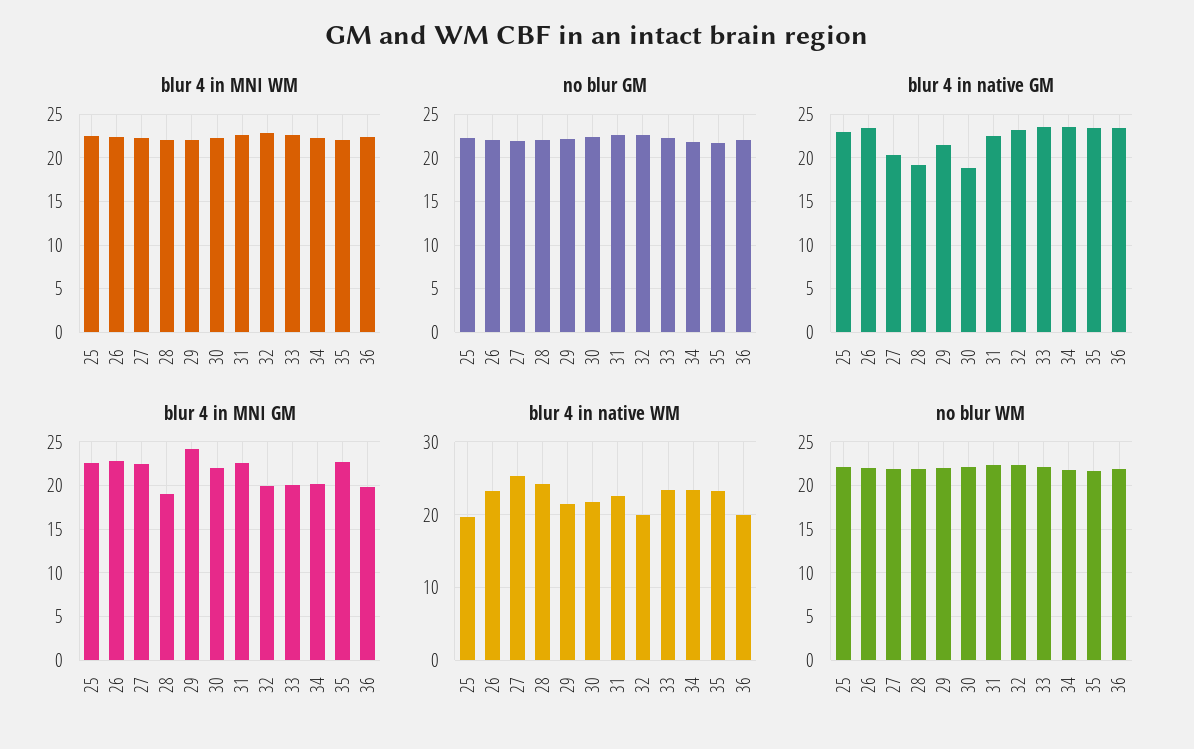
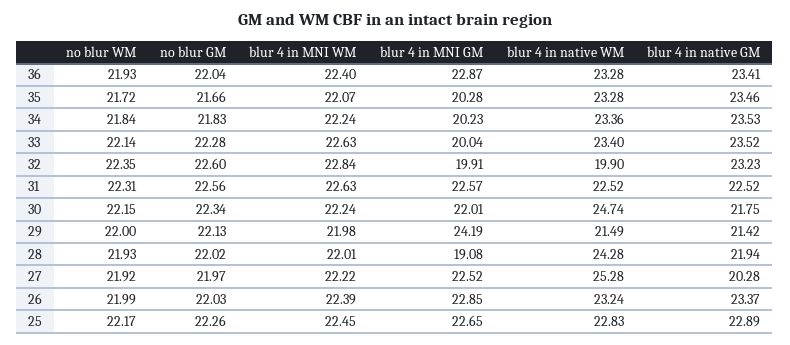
  {
    "blur 4 in MNI WM": {
      "25": 22.45,
      "26": 22.39,
      "27": 22.22,
      "28": 22.01,
      "29": 21.98,
      "30": 22.24,
      "31": 22.63,
      "32": 22.84,
      "33": 22.63,
      "34": 22.24,
      "35": 22.07,
      "36": 22.4
    },
    "no blur GM": {
      "25": 22.26,
      "26": 22.03,
      "27": 21.97,
      "28": 22.02,
      "29": 22.13,
      "30": 22.34,
      "31": 22.56,
      "32": 22.6,
      "33": 22.28,
      "34": 21.83,
      "35": 21.66,
      "36": 22.04
    },
    "blur 4 in native GM": {
      "25": 22.89,
      "26": 23.37,
      "27": 20.28,
-     "28": 19,
+     "28": 21.94,
      "29": 21.42,
-     "30": 19,
+     "30": 21.75,
      "31": 22.52,
      "32": 23.23,
      "33": 23.52,
      "34": 23.53,
      "35": 23.46,
      "36": 23.41
    },
    "blur 4 in MNI GM": {
      "25": 22.65,
      "26": 22.85,
      "27": 22.52,
      "28": 19.08,
      "29": 24.19,
      "30": 22.01,
      "31": 22.57,
      "32": 19.91,
      "33": 20.04,
      "34": 20.23,
-     "35": 23,
+     "35": 20.28,
-     "36": 20
+     "36": 22.87
    },
    "blur 4 in native WM": {
-     "25": 20,
+     "25": 22.83,
      "26": 23.24,
      "27": 25.28,
      "28": 24.28,
      "29": 21.49,
-     "30": 22,
+     "30": 24.74,
      "31": 22.52,
      "32": 19.9,
      "33": 23.4,
      "34": 23.36,
      "35": 23.28,
-     "36": 20
+     "36": 23.28
    },
    "no blur WM": {
      "25": 22.17,
      "26": 21.99,
      "27": 21.92,
      "28": 21.93,
      "29": 22,
      "30": 22.15,
      "31": 22.31,
      "32": 22.35,
      "33": 22.14,
      "34": 21.84,
      "35": 21.72,
      "36": 21.93
    }
  }

